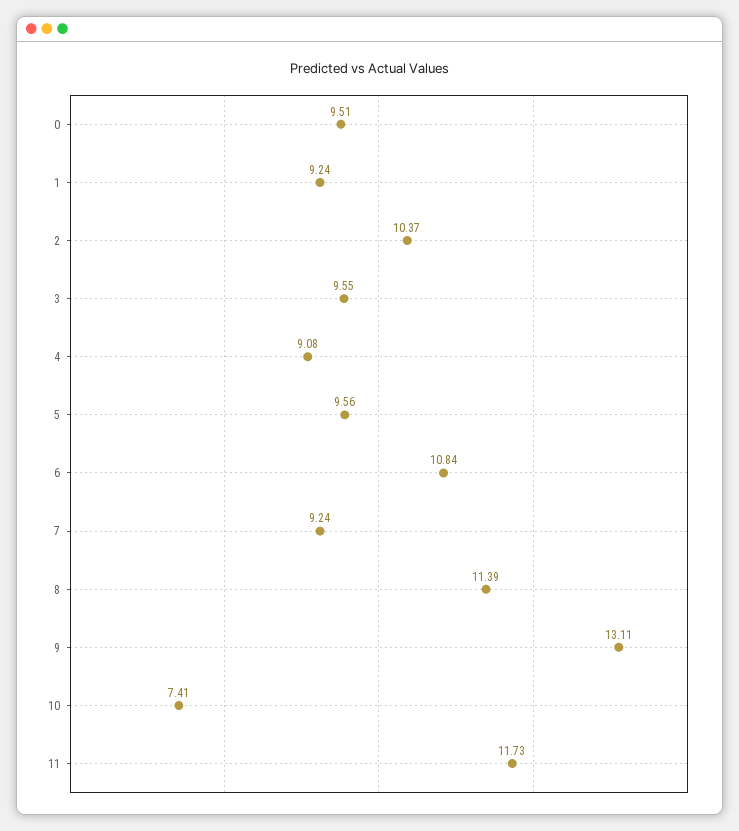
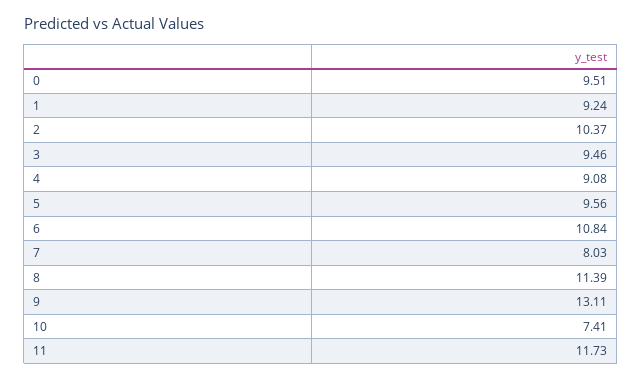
  {
    "0": 9.51,
    "1": 9.24,
    "2": 10.37,
-   "3": 9.55,
+   "3": 9.46,
    "4": 9.08,
    "5": 9.56,
    "6": 10.84,
-   "7": 9.24,
+   "7": 8.03,
    "8": 11.39,
    "9": 13.11,
    "10": 7.41,
    "11": 11.73
  }

